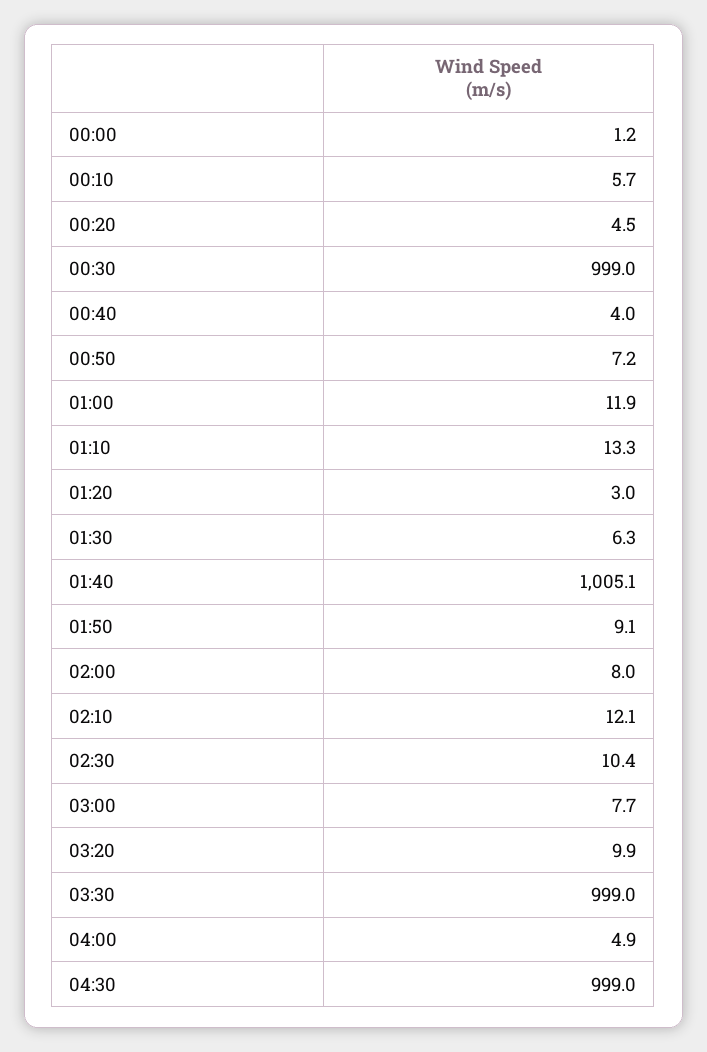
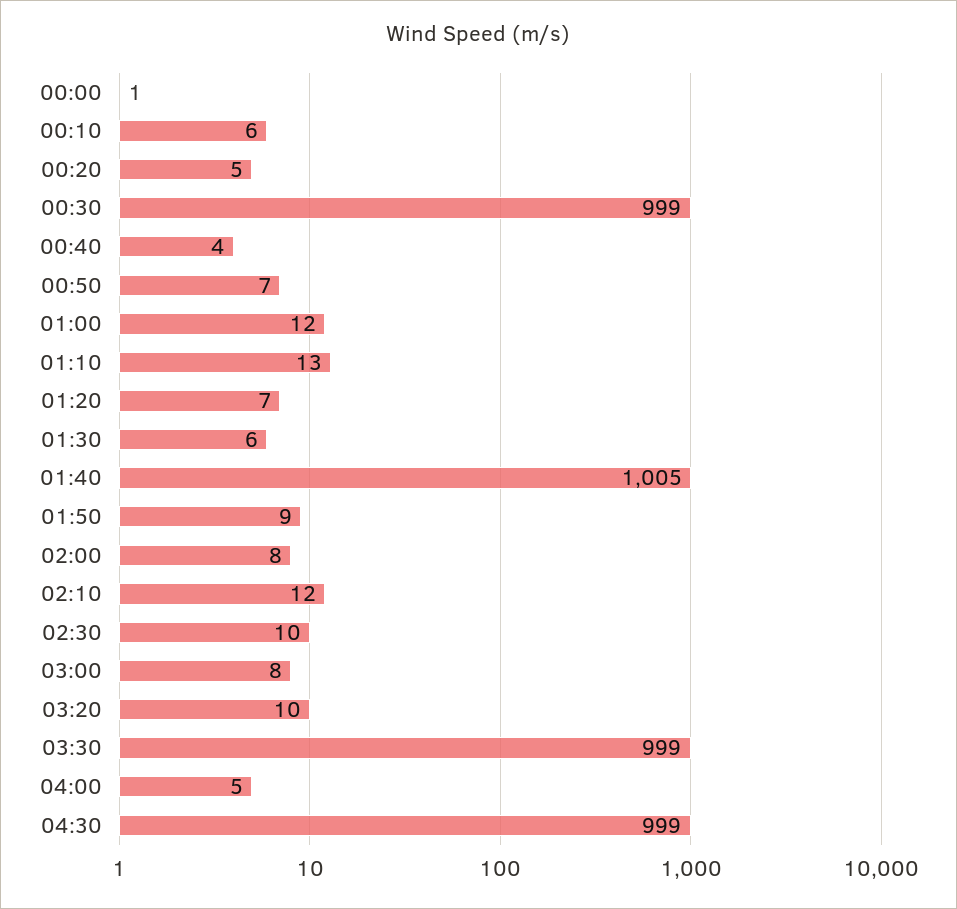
  {
    "00:00": 1.2,
    "00:10": 5.7,
    "00:20": 4.5,
    "00:30": 999,
    "00:40": 4,
    "00:50": 7.2,
    "01:00": 11.9,
    "01:10": 13.3,
-   "01:20": 3,
+   "01:20": 7,
    "01:30": 6.3,
    "01:40": 1005.1,
    "01:50": 9.1,
    "02:00": 8,
    "02:10": 12.1,
    "02:30": 10.4,
    "03:00": 7.7,
    "03:20": 9.9,
    "03:30": 999,
    "04:00": 4.9,
    "04:30": 999
  }

